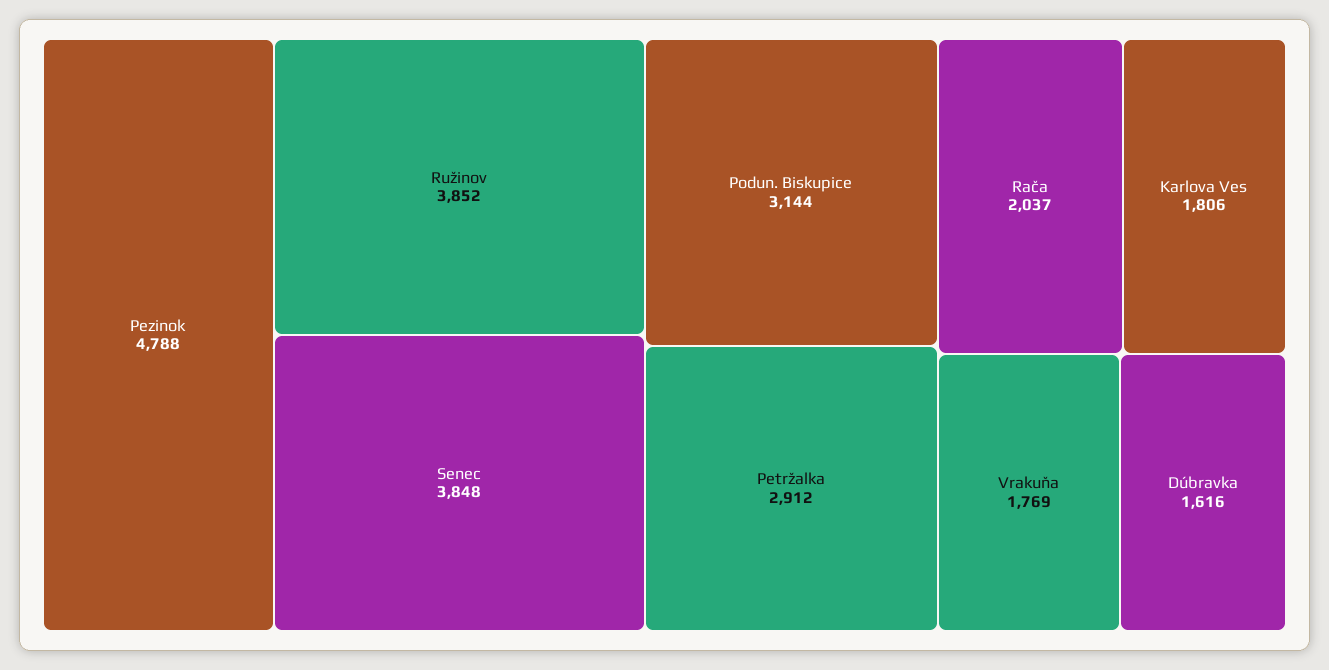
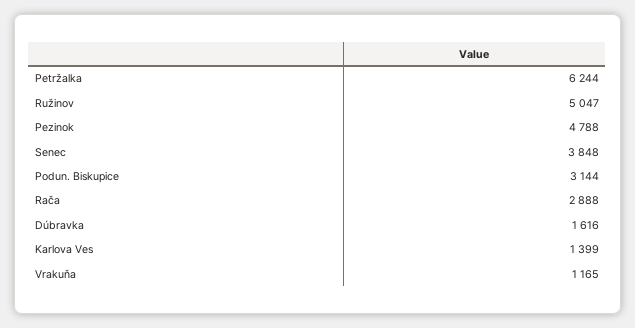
  {
    "Pezinok": 4788,
-   "Ružinov": 3852,
+   "Ružinov": 5047,
    "Senec": 3848,
    "Podun. Biskupice": 3144,
-   "Petržalka": 2912,
+   "Petržalka": 6244,
-   "Rača": 2037,
+   "Rača": 2888,
-   "Karlova Ves": 1806,
+   "Karlova Ves": 1399,
-   "Vrakuňa": 1769,
+   "Vrakuňa": 1165,
    "Dúbravka": 1616
  }

